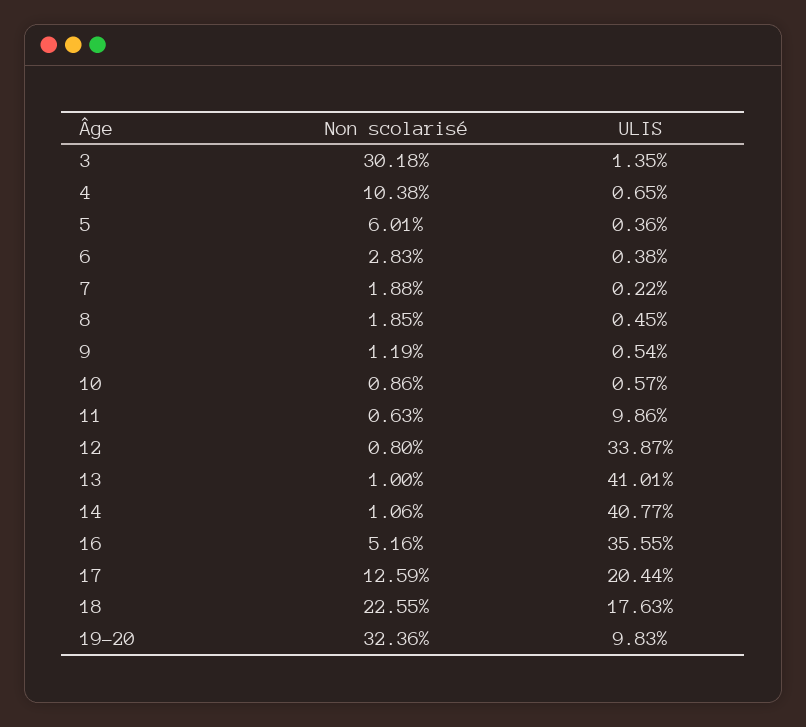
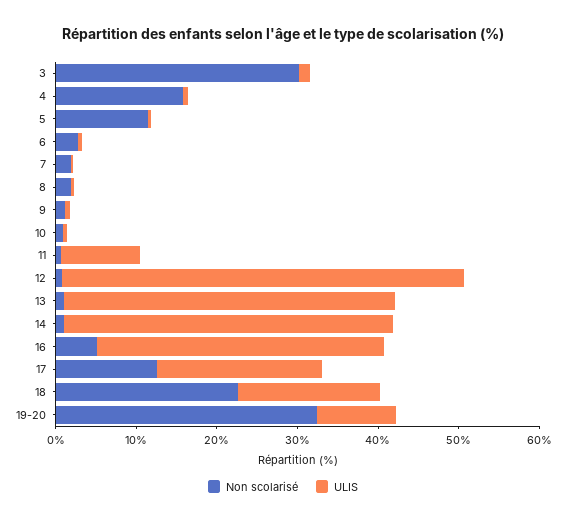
  {
    "Non scolarisé": {
      "3": 30.18,
-     "4": 10.38,
+     "4": 16,
-     "5": 6.01,
+     "5": 12,
      "6": 2.83,
      "7": 1.88,
      "8": 1.85,
      "9": 1.19,
      "10": 0.86,
      "11": 0.63,
      "12": 0.8,
      "13": 1,
      "14": 1.06,
      "16": 5.16,
      "17": 12.59,
      "18": 22.55,
      "19-20": 32.36
    },
    "ULIS": {
      "3": 1.35,
      "4": 0.65,
      "5": 0.36,
      "6": 0.38,
      "7": 0.22,
      "8": 0.45,
      "9": 0.54,
      "10": 0.57,
      "11": 9.86,
-     "12": 33.87,
+     "12": 50,
      "13": 41.01,
      "14": 40.77,
      "16": 35.55,
      "17": 20.44,
      "18": 17.63,
      "19-20": 9.83
    }
  }

